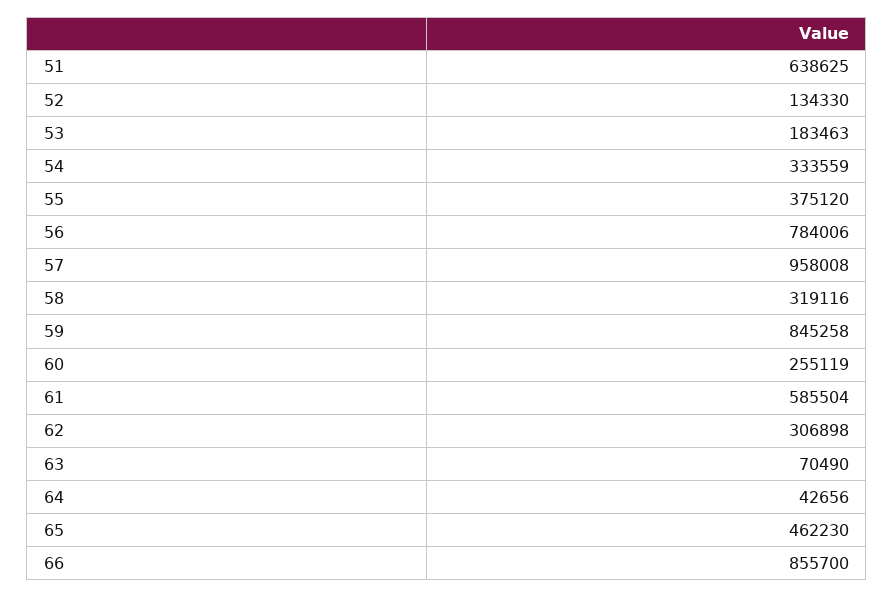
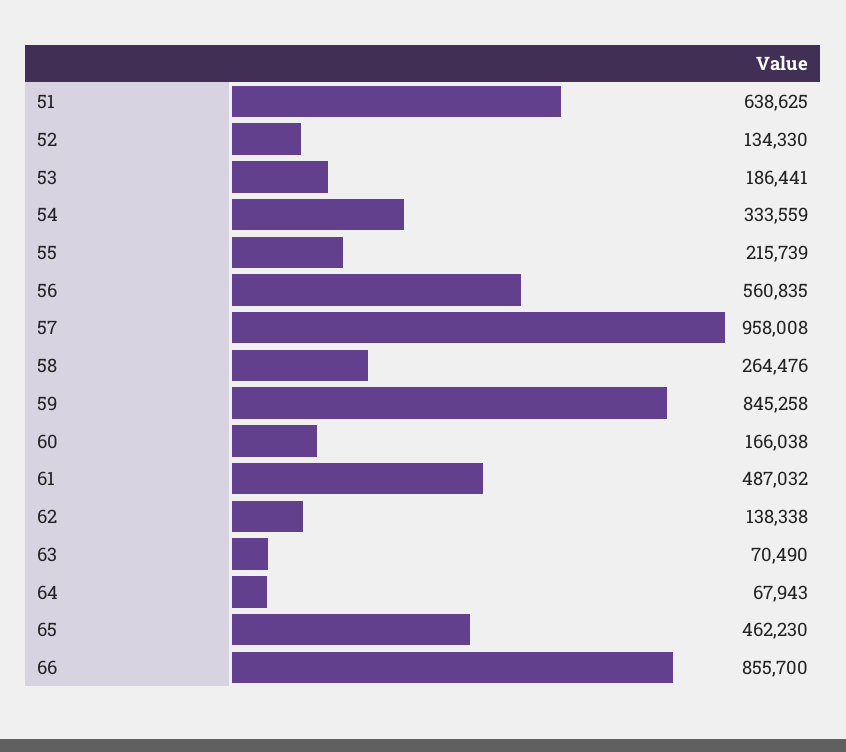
  {
    "51": 638625,
    "52": 134330,
-   "53": 183463,
+   "53": 186441,
    "54": 333559,
-   "55": 375120,
+   "55": 215739,
-   "56": 784006,
+   "56": 560835,
    "57": 958008,
-   "58": 319116,
+   "58": 264476,
    "59": 845258,
-   "60": 255119,
+   "60": 166038,
-   "61": 585504,
+   "61": 487032,
-   "62": 306898,
+   "62": 138338,
    "63": 70490,
-   "64": 42656,
+   "64": 67943,
    "65": 462230,
    "66": 855700
  }

